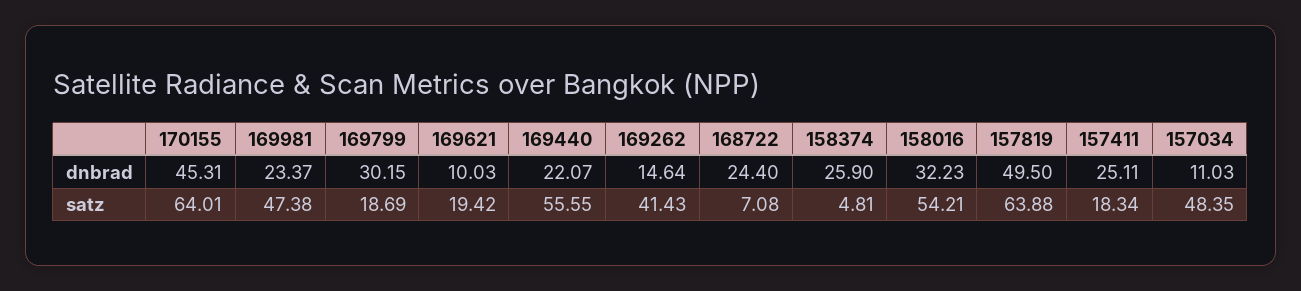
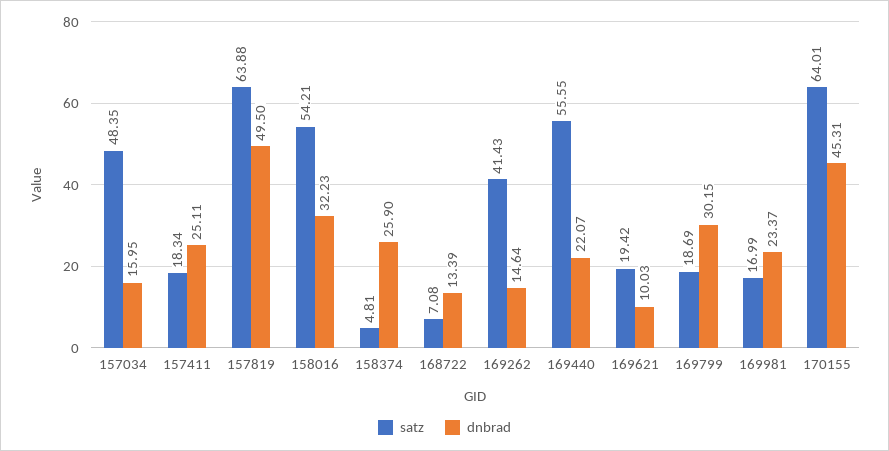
  {
    "dnbrad": {
      "170155": 45.31,
      "169981": 23.37,
      "169799": 30.15,
      "169621": 10.03,
      "169440": 22.07,
      "169262": 14.64,
-     "168722": 24.4,
+     "168722": 13.39,
      "158374": 25.9,
      "158016": 32.23,
      "157819": 49.5,
      "157411": 25.11,
-     "157034": 11.03
+     "157034": 15.95
    },
    "satz": {
      "170155": 64.01,
-     "169981": 47.38,
+     "169981": 16.99,
      "169799": 18.69,
      "169621": 19.42,
      "169440": 55.55,
      "169262": 41.43,
      "168722": 7.08,
      "158374": 4.81,
      "158016": 54.21,
      "157819": 63.88,
      "157411": 18.34,
      "157034": 48.35
    }
  }

